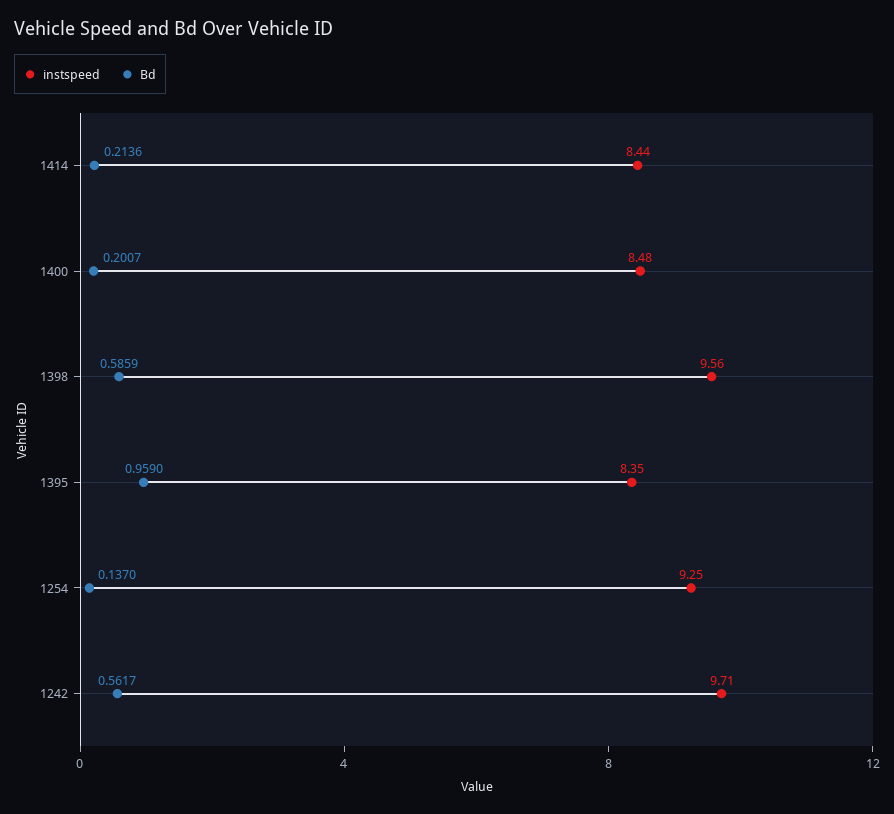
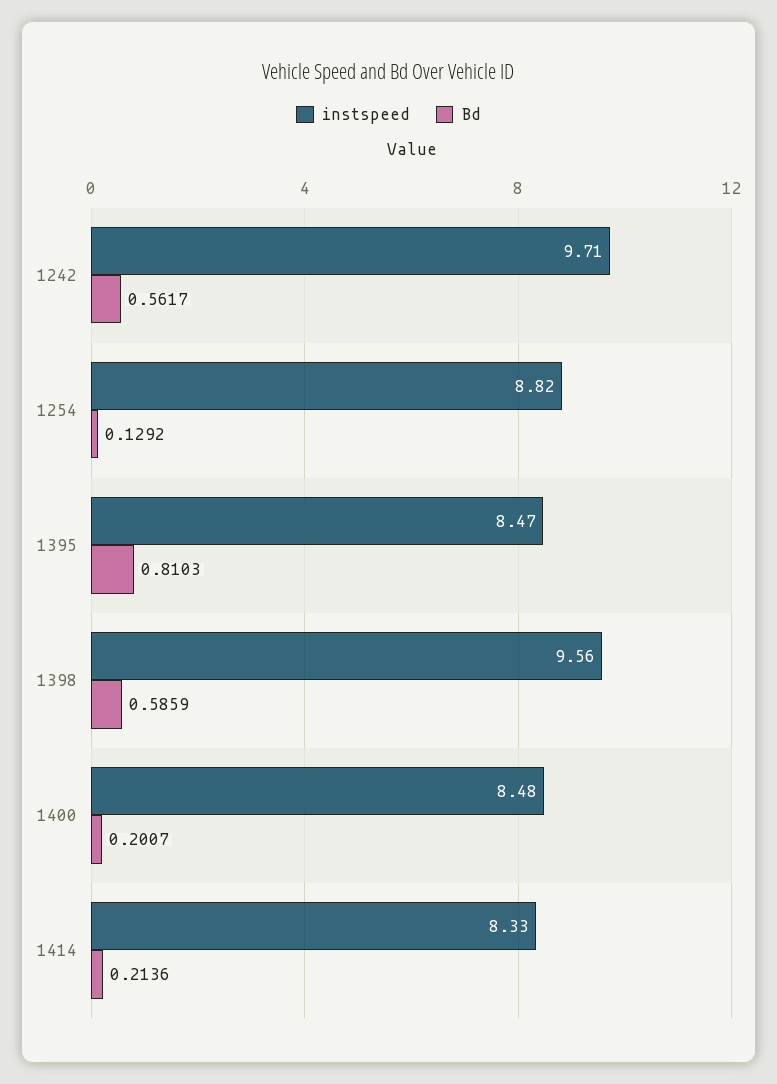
  {
    "instspeed": {
-     "1414": 8.44,
+     "1414": 8.33,
      "1400": 8.48,
      "1398": 9.56,
-     "1395": 8.35,
+     "1395": 8.47,
-     "1254": 9.25,
+     "1254": 8.82,
      "1242": 9.71
    },
    "Bd": {
      "1414": 0.2136,
      "1400": 0.2007,
      "1398": 0.5859,
-     "1395": 0.959,
+     "1395": 0.8103,
-     "1254": 0.137,
+     "1254": 0.1292,
      "1242": 0.5617
    }
  }

